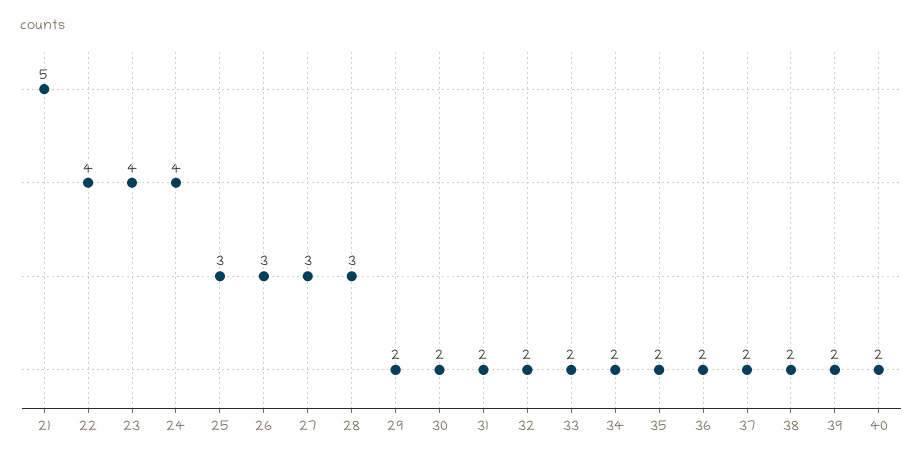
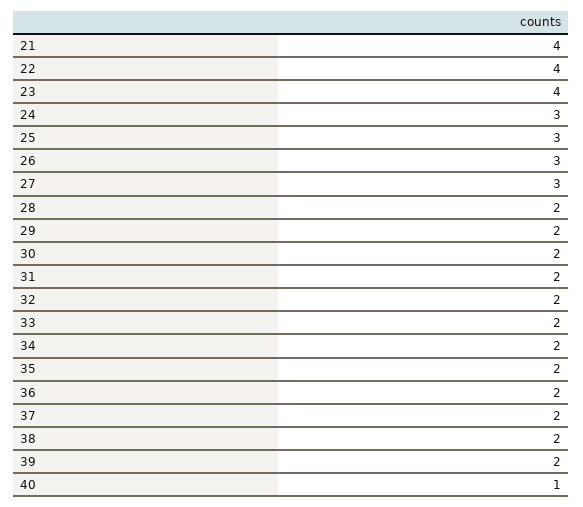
  {
-   "21": 5,
+   "21": 4,
    "22": 4,
    "23": 4,
-   "24": 4,
+   "24": 3,
    "25": 3,
    "26": 3,
    "27": 3,
-   "28": 3,
+   "28": 2,
    "29": 2,
    "30": 2,
    "31": 2,
    "32": 2,
    "33": 2,
    "34": 2,
    "35": 2,
    "36": 2,
    "37": 2,
    "38": 2,
    "39": 2,
-   "40": 2
+   "40": 1
  }

